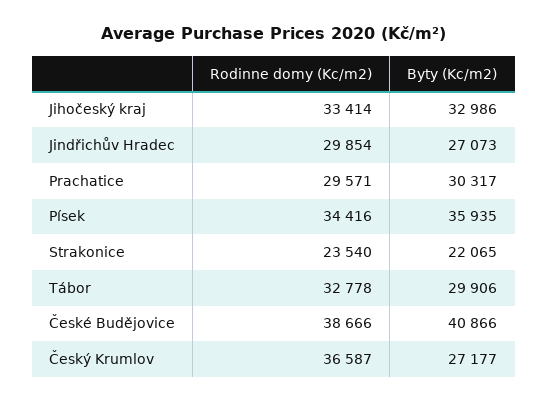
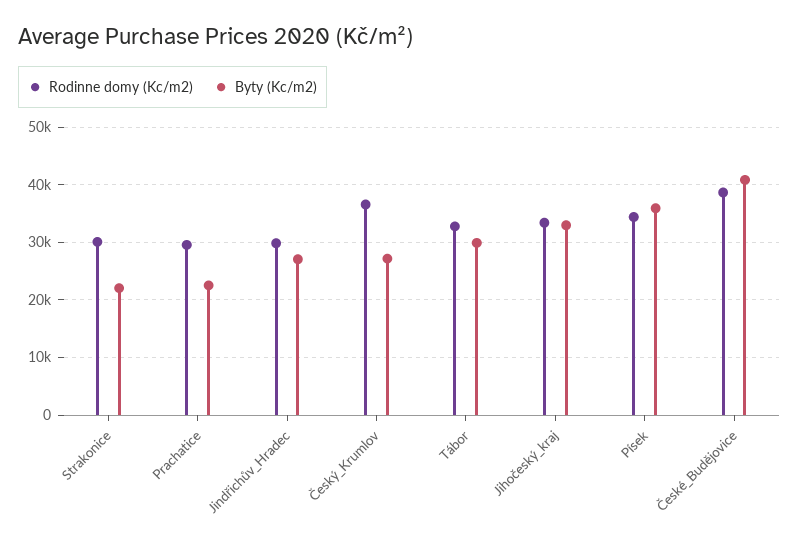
  {
    "Rodinne domy (Kc/m2)": {
      "Jihočeský kraj": 33414,
      "Jindřichův Hradec": 29854,
      "Prachatice": 29571,
      "Písek": 34416,
-     "Strakonice": 23540,
+     "Strakonice": 30000,
      "Tábor": 32778,
      "České Budějovice": 38666,
      "Český Krumlov": 36587
    },
    "Byty (Kc/m2)": {
      "Jihočeský kraj": 32986,
      "Jindřichův Hradec": 27073,
-     "Prachatice": 30317,
+     "Prachatice": 22000,
      "Písek": 35935,
      "Strakonice": 22065,
      "Tábor": 29906,
      "České Budějovice": 40866,
      "Český Krumlov": 27177
    }
  }

